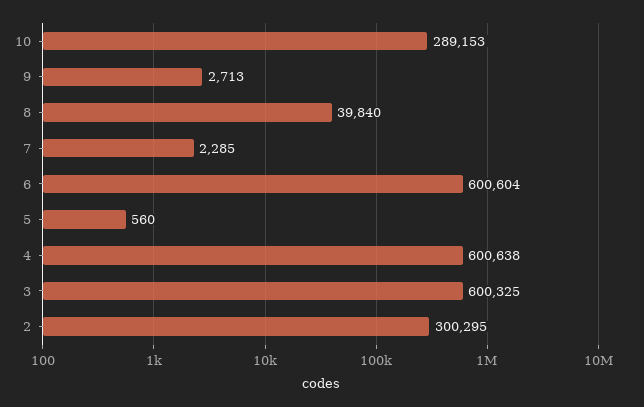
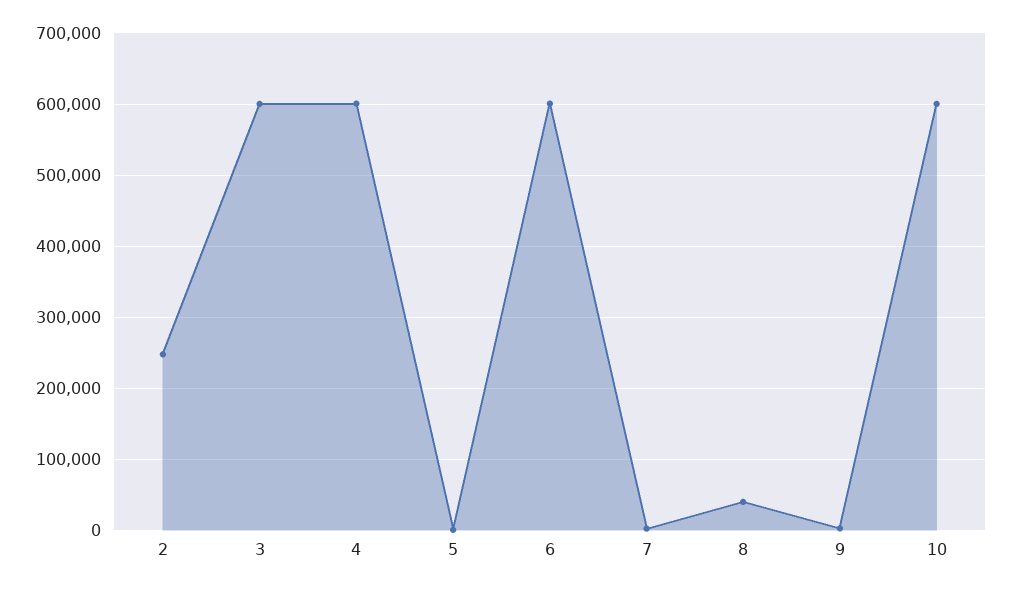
  {
-   "10": 289153,
+   "10": 600000,
    "9": 2713,
    "8": 39840,
    "7": 2285,
    "6": 600604,
    "5": 560,
    "4": 600638,
    "3": 600325,
-   "2": 300295
+   "2": 250000
  }

